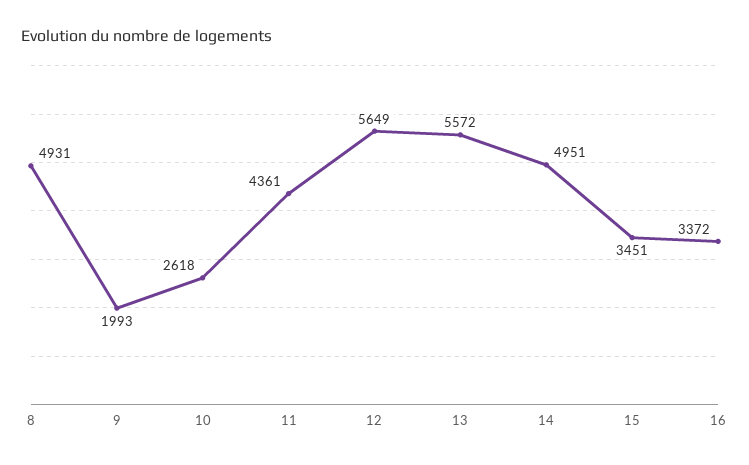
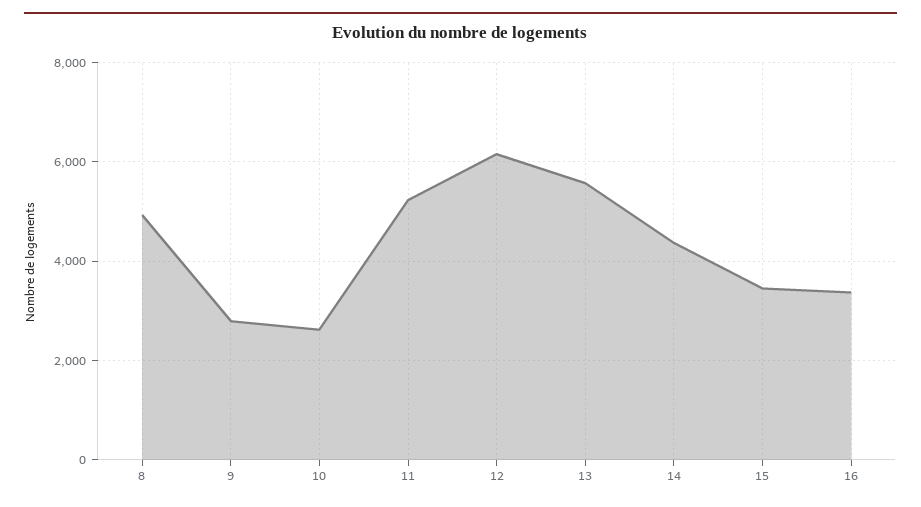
  {
    "8": 4931,
-   "9": 1993,
+   "9": 2800,
    "10": 2618,
-   "11": 4361,
+   "11": 5200,
-   "12": 5649,
+   "12": 6200,
    "13": 5572,
-   "14": 4951,
+   "14": 4400,
    "15": 3451,
    "16": 3372
  }

